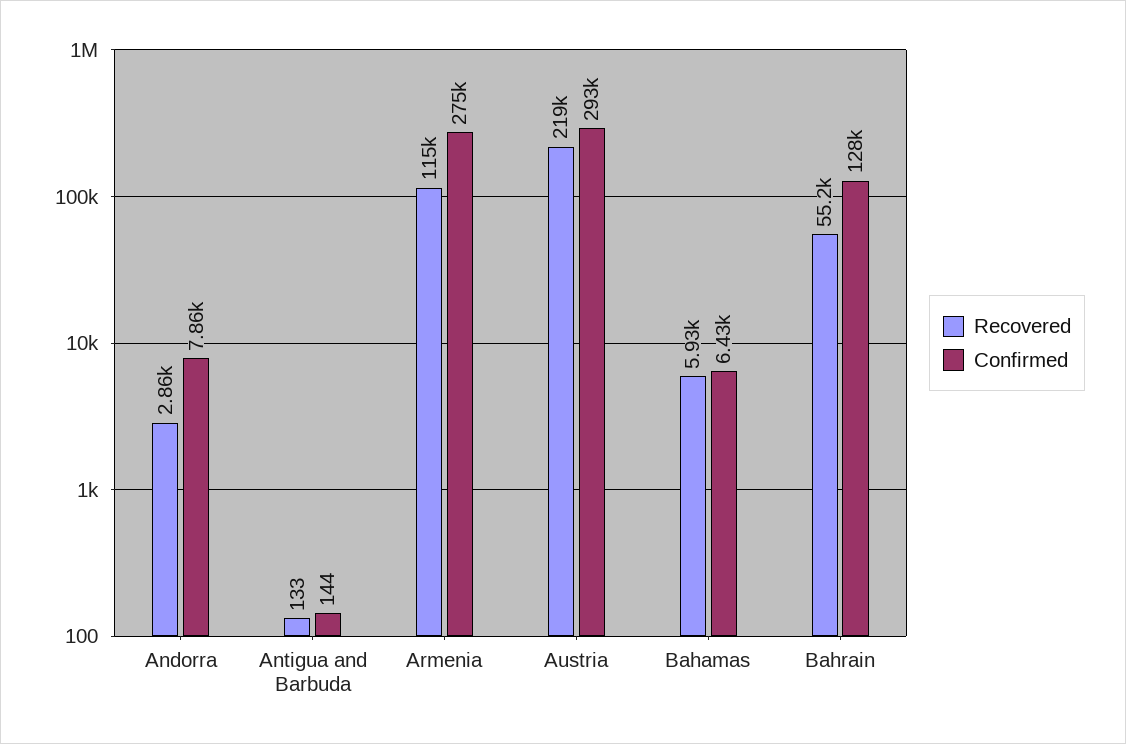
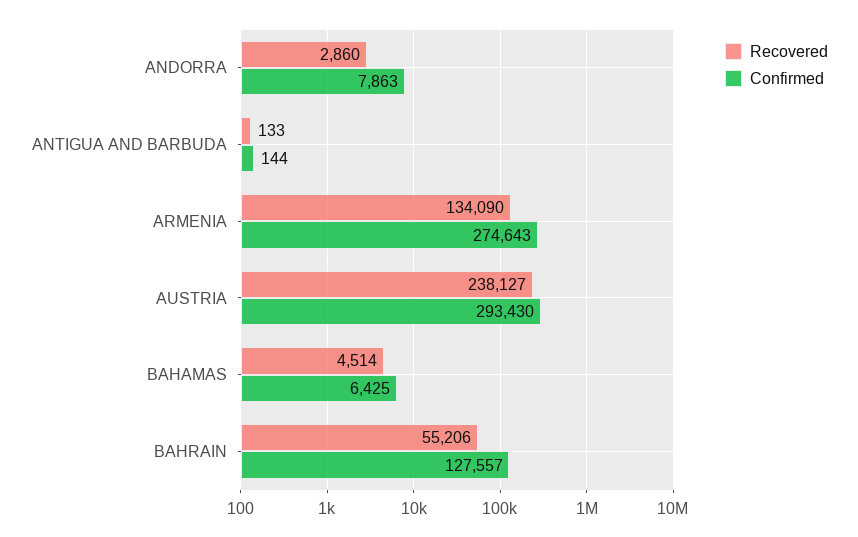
  {
    "Recovered": {
      "Andorra": 2860,
      "Antigua and Barbuda": 133,
-     "Armenia": 115000,
+     "Armenia": 134090,
-     "Austria": 219000,
+     "Austria": 238127,
-     "Bahamas": 5930,
+     "Bahamas": 4514,
      "Bahrain": 55206
    },
    "Confirmed": {
      "Andorra": 7863,
      "Antigua and Barbuda": 144,
      "Armenia": 274643,
      "Austria": 293430,
      "Bahamas": 6425,
      "Bahrain": 127557
    }
  }

